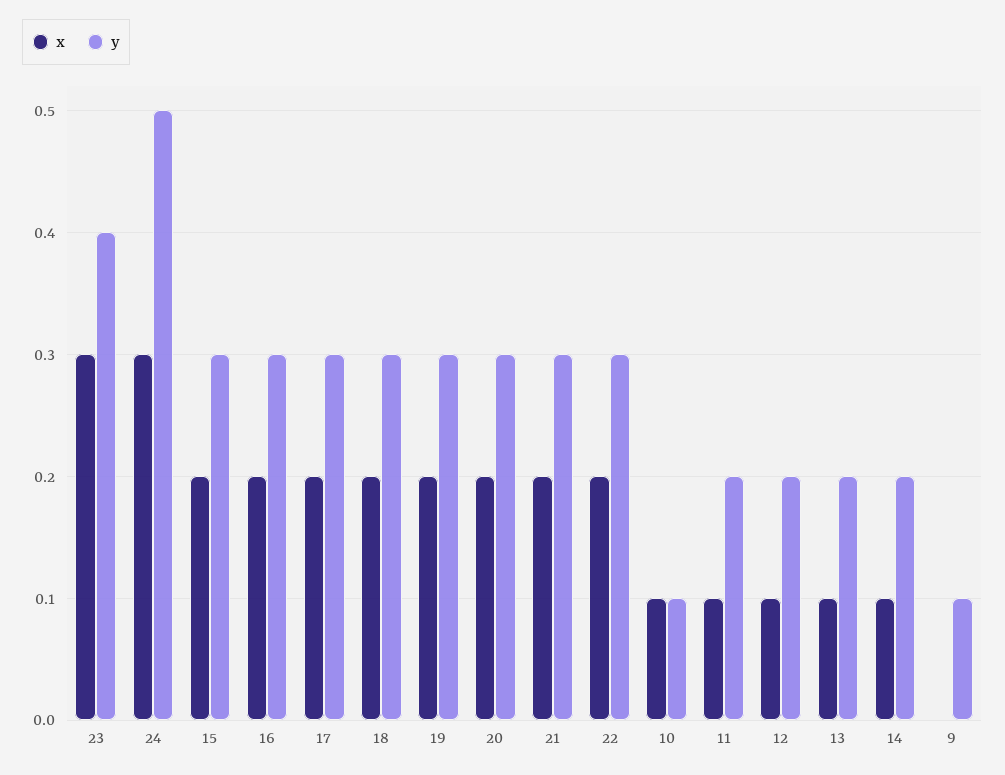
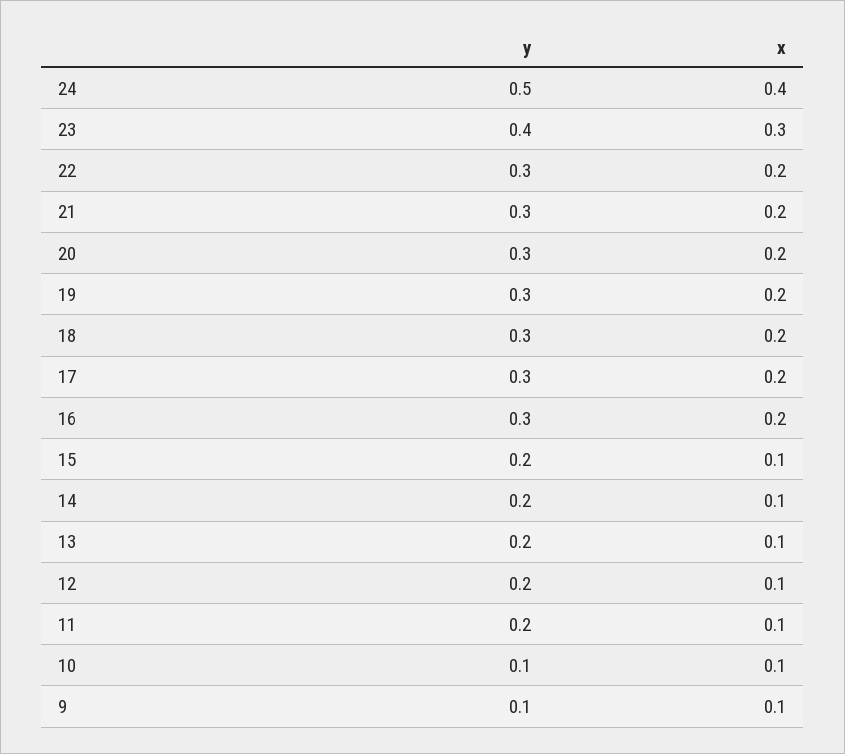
  {
    "x": {
      "23": 0.3,
-     "24": 0.3,
+     "24": 0.4,
-     "15": 0.2,
+     "15": 0.1,
      "16": 0.2,
      "17": 0.2,
      "18": 0.2,
      "19": 0.2,
      "20": 0.2,
      "21": 0.2,
      "22": 0.2,
      "10": 0.1,
      "11": 0.1,
      "12": 0.1,
      "13": 0.1,
      "14": 0.1,
-     "9": 0
+     "9": 0.1
    },
    "y": {
      "23": 0.4,
      "24": 0.5,
-     "15": 0.3,
+     "15": 0.2,
      "16": 0.3,
      "17": 0.3,
      "18": 0.3,
      "19": 0.3,
      "20": 0.3,
      "21": 0.3,
      "22": 0.3,
      "10": 0.1,
      "11": 0.2,
      "12": 0.2,
      "13": 0.2,
      "14": 0.2,
      "9": 0.1
    }
  }

